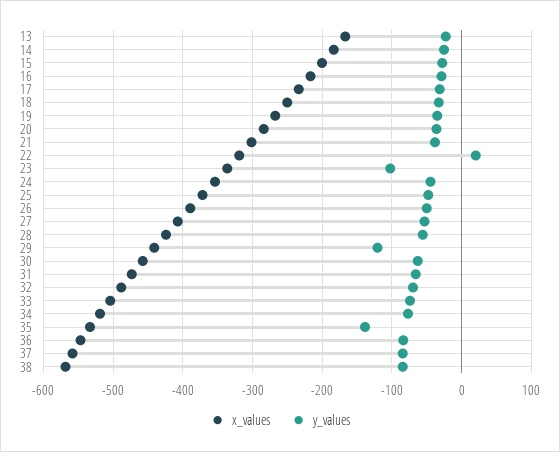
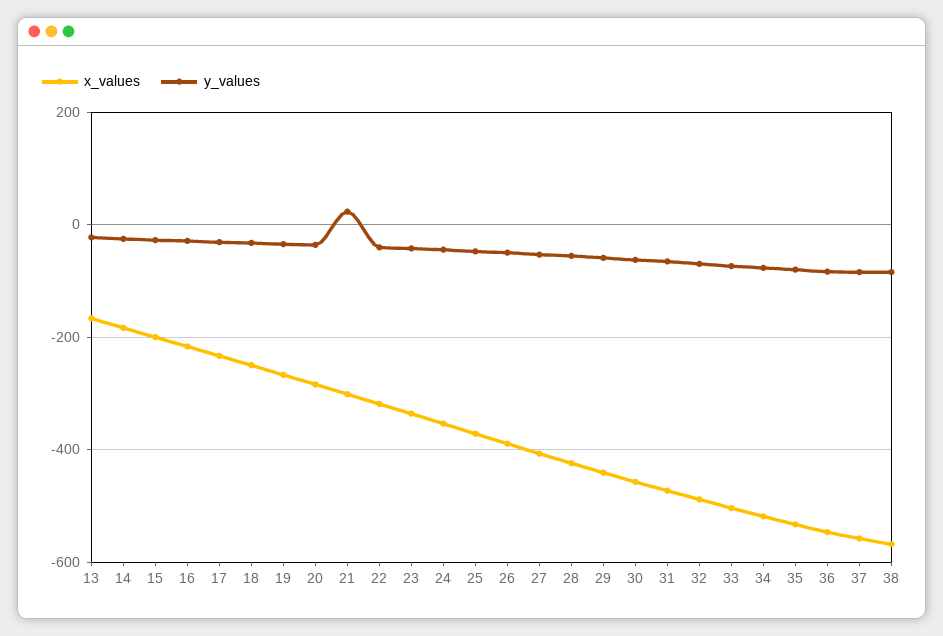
  {
    "x_values": {
      "13": -170,
      "14": -180,
      "15": -200,
      "16": -220,
      "17": -230,
      "18": -250,
      "19": -270,
      "20": -280,
      "21": -300,
      "22": -320,
      "23": -340,
      "24": -350,
      "25": -370,
      "26": -390,
      "27": -410,
      "28": -420,
      "29": -440,
      "30": -460,
      "31": -470,
      "32": -490,
      "33": -500,
      "34": -520,
      "35": -530,
      "36": -550,
      "37": -560,
      "38": -570
    },
    "y_values": {
      "13": -20,
      "14": -30,
      "15": -30,
      "16": -30,
      "17": -30,
      "18": -30,
      "19": -30,
      "20": -40,
-     "21": -40,
+     "21": 20,
-     "22": 20,
+     "22": -40,
-     "23": -100,
+     "23": -40,
      "24": -40,
      "25": -50,
      "26": -50,
      "27": -50,
      "28": -60,
-     "29": -120,
+     "29": -60,
      "30": -60,
      "31": -70,
      "32": -70,
      "33": -70,
      "34": -80,
-     "35": -140,
+     "35": -80,
      "36": -80,
      "37": -80,
      "38": -80
    }
  }

